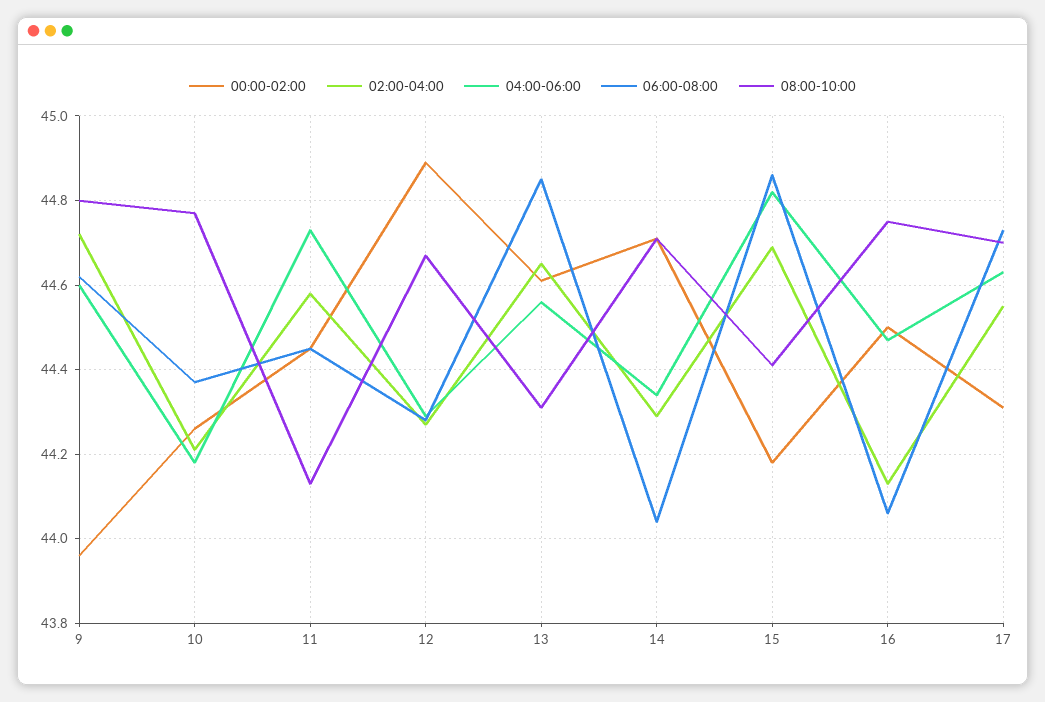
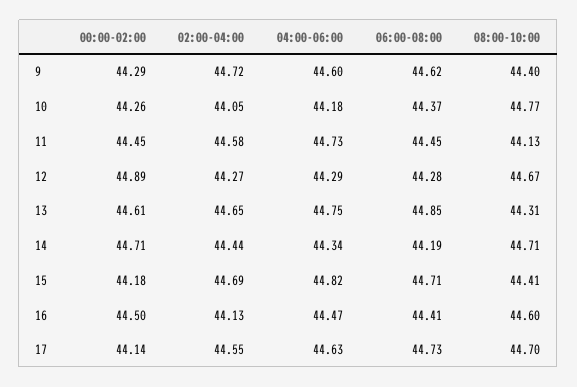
  {
    "00:00-02:00": {
-     "9": 43.95,
+     "9": 44.29,
      "10": 44.26,
      "11": 44.45,
      "12": 44.89,
      "13": 44.61,
      "14": 44.71,
      "15": 44.18,
      "16": 44.5,
-     "17": 44.3
+     "17": 44.14
    },
    "02:00-04:00": {
      "9": 44.72,
-     "10": 44.2,
+     "10": 44.05,
      "11": 44.58,
      "12": 44.27,
      "13": 44.65,
-     "14": 44.3,
+     "14": 44.44,
      "15": 44.69,
      "16": 44.13,
      "17": 44.55
    },
    "04:00-06:00": {
      "9": 44.6,
      "10": 44.18,
      "11": 44.73,
      "12": 44.29,
-     "13": 44.55,
+     "13": 44.75,
      "14": 44.34,
      "15": 44.82,
      "16": 44.47,
      "17": 44.63
    },
    "06:00-08:00": {
      "9": 44.62,
      "10": 44.37,
      "11": 44.45,
      "12": 44.28,
      "13": 44.85,
-     "14": 44.05,
+     "14": 44.19,
-     "15": 44.85,
+     "15": 44.71,
-     "16": 44.05,
+     "16": 44.41,
      "17": 44.73
    },
    "08:00-10:00": {
-     "9": 44.8,
+     "9": 44.4,
      "10": 44.77,
      "11": 44.13,
      "12": 44.67,
      "13": 44.31,
      "14": 44.71,
      "15": 44.41,
-     "16": 44.75,
+     "16": 44.6,
      "17": 44.7
    }
  }

